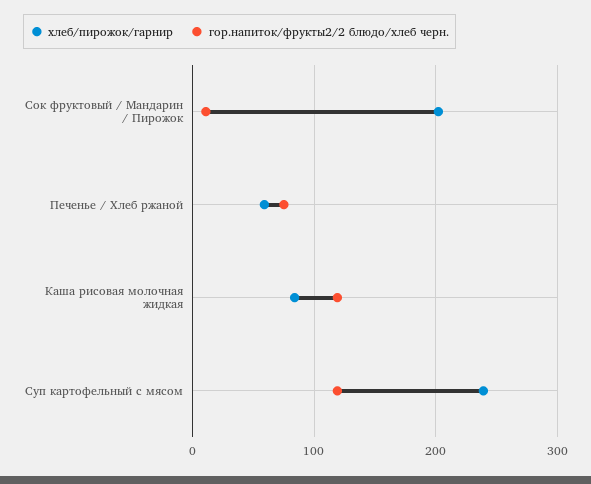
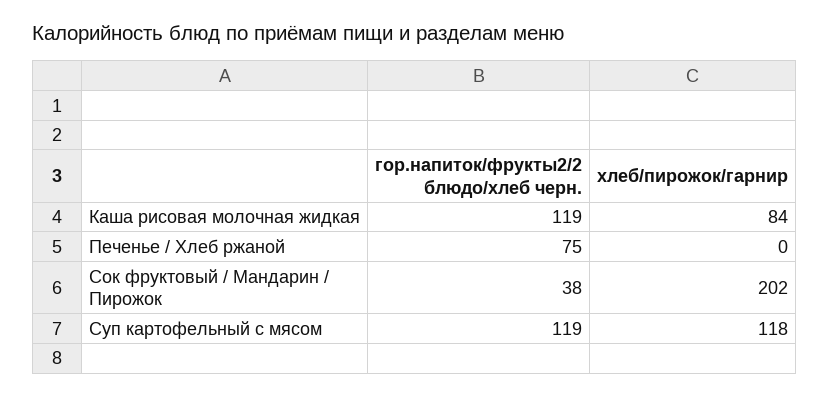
  {
    "хлеб/пирожок/гарнир": {
      "Сок фруктовый / Мандарин / Пирожок": 202,
-     "Печенье / Хлеб ржаной": 60,
+     "Печенье / Хлеб ржаной": 0,
      "Каша рисовая молочная жидкая": 84,
-     "Суп картофельный с мясом": 240
+     "Суп картофельный с мясом": 118
    },
    "гор.напиток/фрукты2/2 блюдо/хлеб черн.": {
-     "Сок фруктовый / Мандарин / Пирожок": 10,
+     "Сок фруктовый / Мандарин / Пирожок": 38,
      "Печенье / Хлеб ржаной": 75,
      "Каша рисовая молочная жидкая": 119,
      "Суп картофельный с мясом": 119
    }
  }

